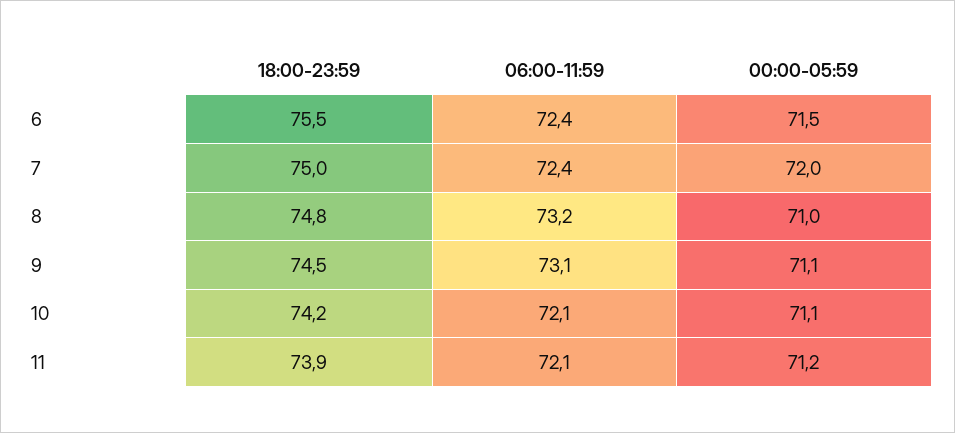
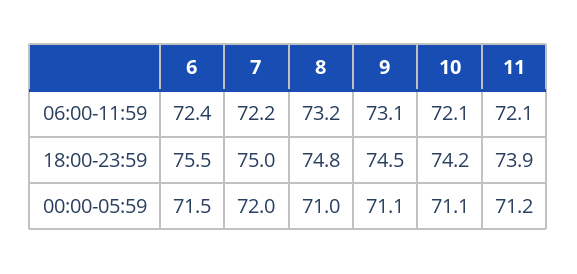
  {
    "18:00-23:59": {
      "6": 75.5,
      "7": 75,
      "8": 74.8,
      "9": 74.5,
      "10": 74.2,
      "11": 73.9
    },
    "06:00-11:59": {
      "6": 72.4,
-     "7": 72.4,
+     "7": 72.2,
      "8": 73.2,
      "9": 73.1,
      "10": 72.1,
      "11": 72.1
    },
    "00:00-05:59": {
      "6": 71.5,
      "7": 72,
      "8": 71,
      "9": 71.1,
      "10": 71.1,
      "11": 71.2
    }
  }

